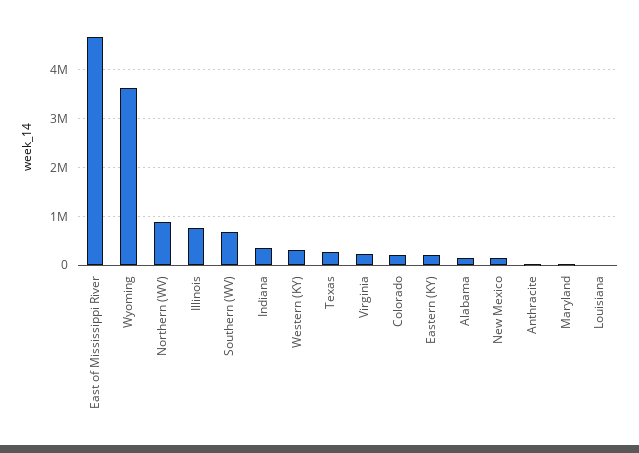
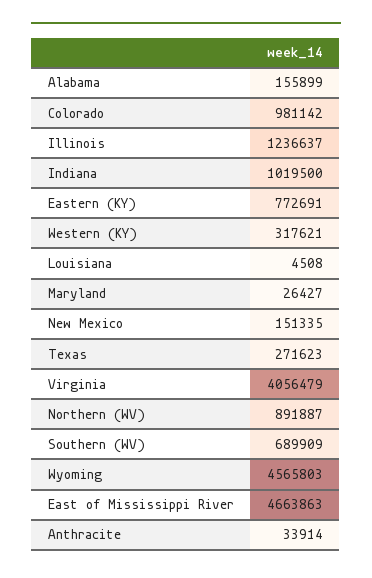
  {
    "East of Mississippi River": 4663863,
-   "Wyoming": 3600000,
+   "Wyoming": 4565803,
    "Northern (WV)": 891887,
-   "Illinois": 800000,
+   "Illinois": 1236637,
    "Southern (WV)": 689909,
-   "Indiana": 400000,
+   "Indiana": 1019500,
    "Western (KY)": 317621,
    "Texas": 271623,
-   "Virginia": 200000,
+   "Virginia": 4056479,
-   "Colorado": 200000,
+   "Colorado": 981142,
-   "Eastern (KY)": 200000,
+   "Eastern (KY)": 772691,
    "Alabama": 155899,
    "New Mexico": 151335,
    "Anthracite": 33914,
    "Maryland": 26427,
    "Louisiana": 4508
  }

